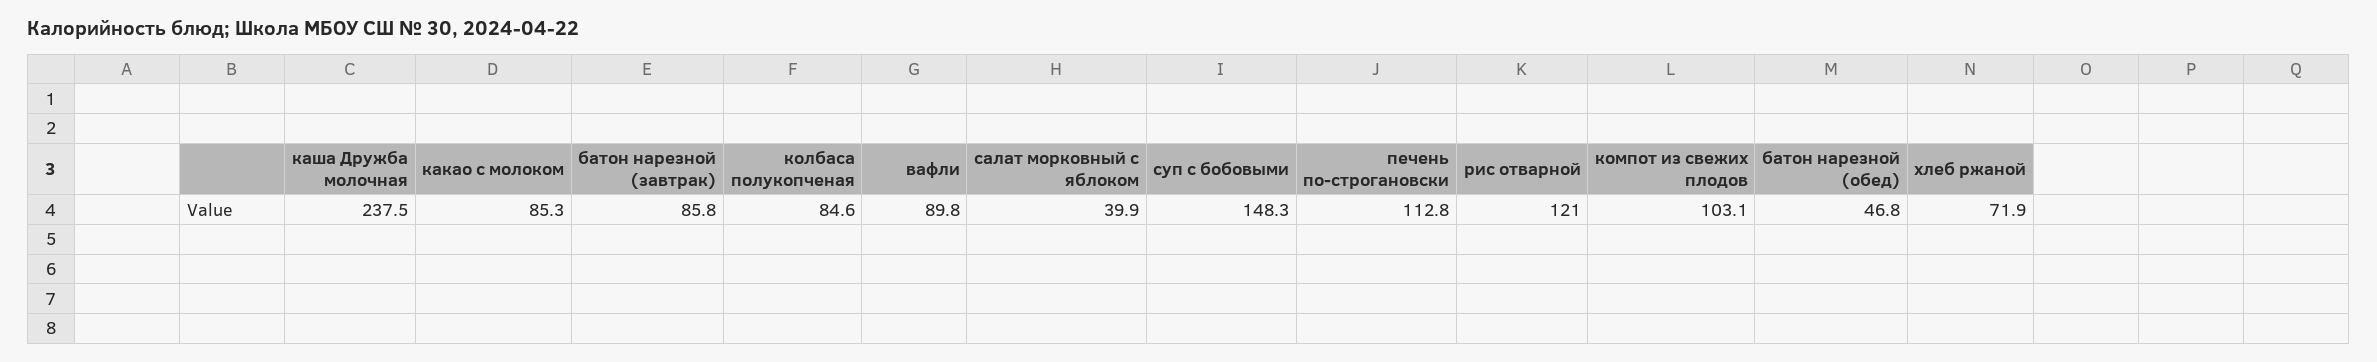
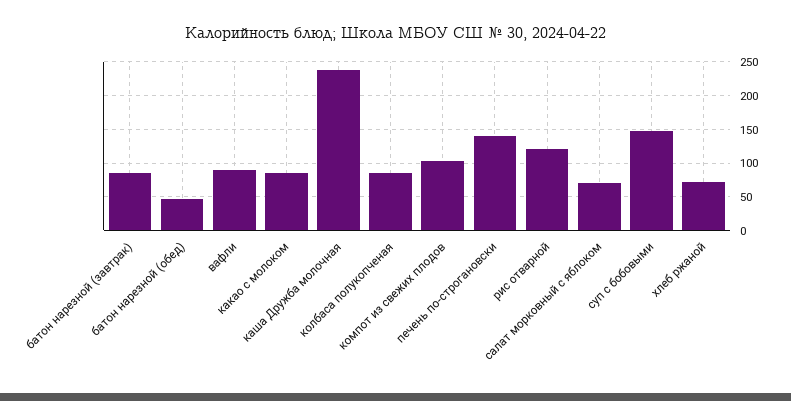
  {
    "каша Дружба молочная": 237.5,
    "какао с молоком": 85.3,
    "батон нарезной (завтрак)": 85.8,
    "колбаса полукопченая": 84.6,
    "вафли": 89.8,
-   "салат морковный с яблоком": 39.9,
+   "салат морковный с яблоком": 70,
    "суп с бобовыми": 148.3,
-   "печень по-строгановски": 112.8,
+   "печень по-строгановски": 140,
    "рис отварной": 121,
    "компот из свежих плодов": 103.1,
    "батон нарезной (обед)": 46.8,
    "хлеб ржаной": 71.9
  }

